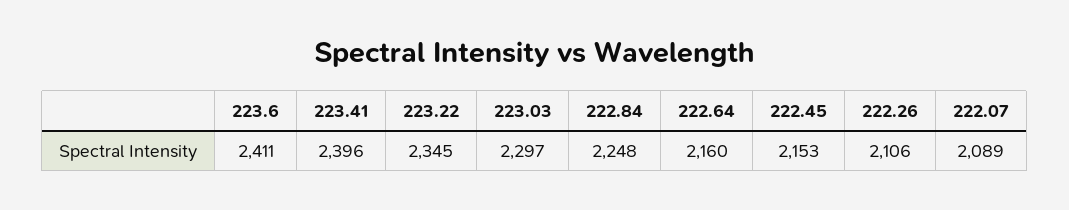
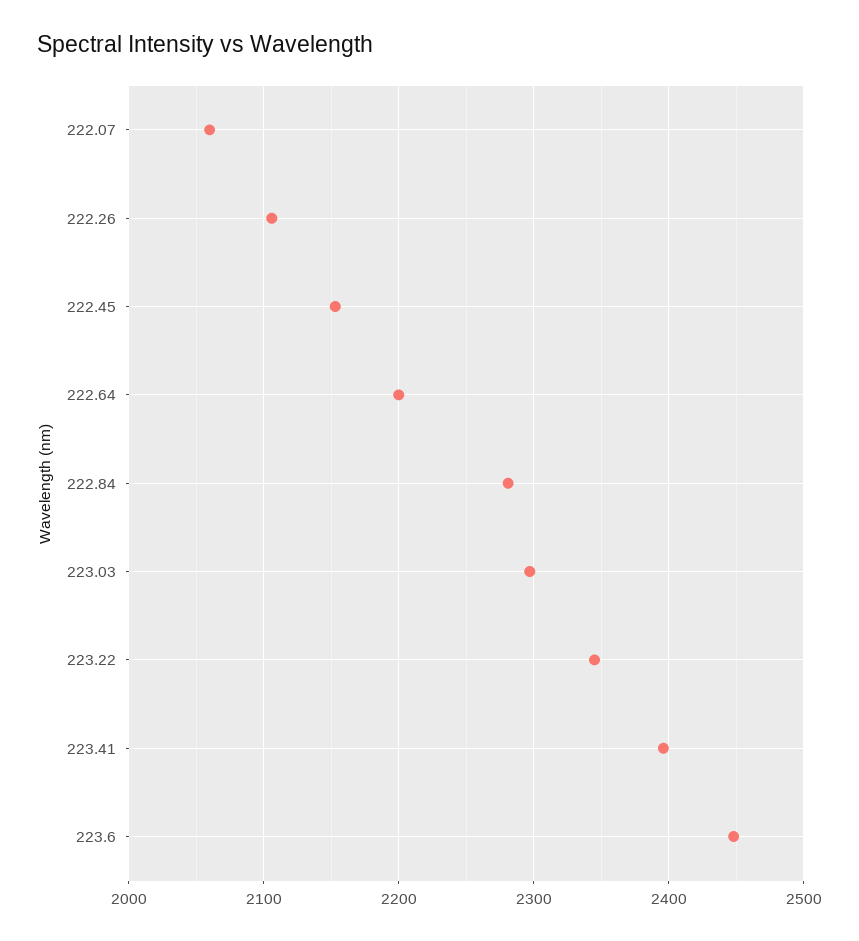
  {
-   "223.6": 2411,
+   "223.6": 2450,
    "223.41": 2396,
    "223.22": 2345,
    "223.03": 2297,
-   "222.84": 2248,
+   "222.84": 2280,
-   "222.64": 2160,
+   "222.64": 2200,
    "222.45": 2153,
    "222.26": 2106,
-   "222.07": 2089
+   "222.07": 2060
  }

